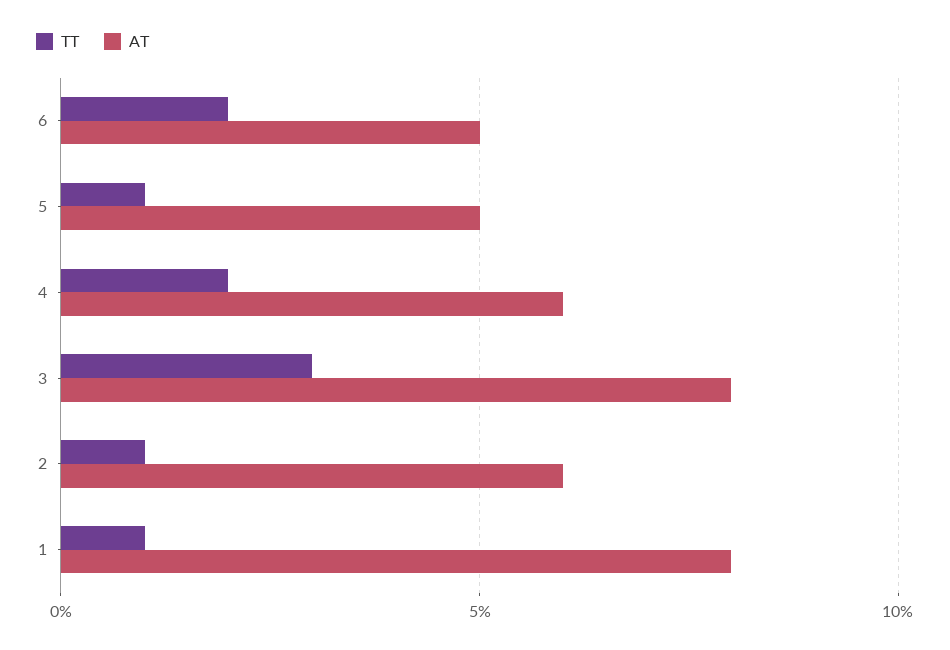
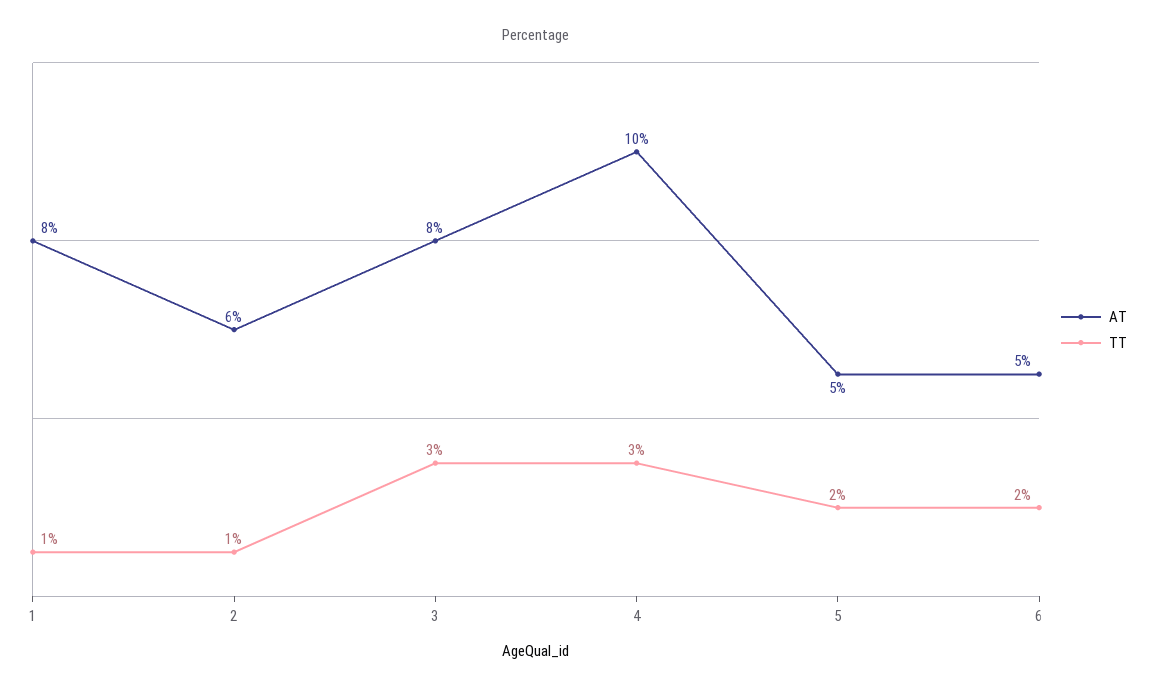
  {
    "TT": {
      "6": 2,
-     "5": 1,
+     "5": 2,
-     "4": 2,
+     "4": 3,
      "3": 3,
      "2": 1,
      "1": 1
    },
    "AT": {
      "6": 5,
      "5": 5,
-     "4": 6,
+     "4": 10,
      "3": 8,
      "2": 6,
      "1": 8
    }
  }

